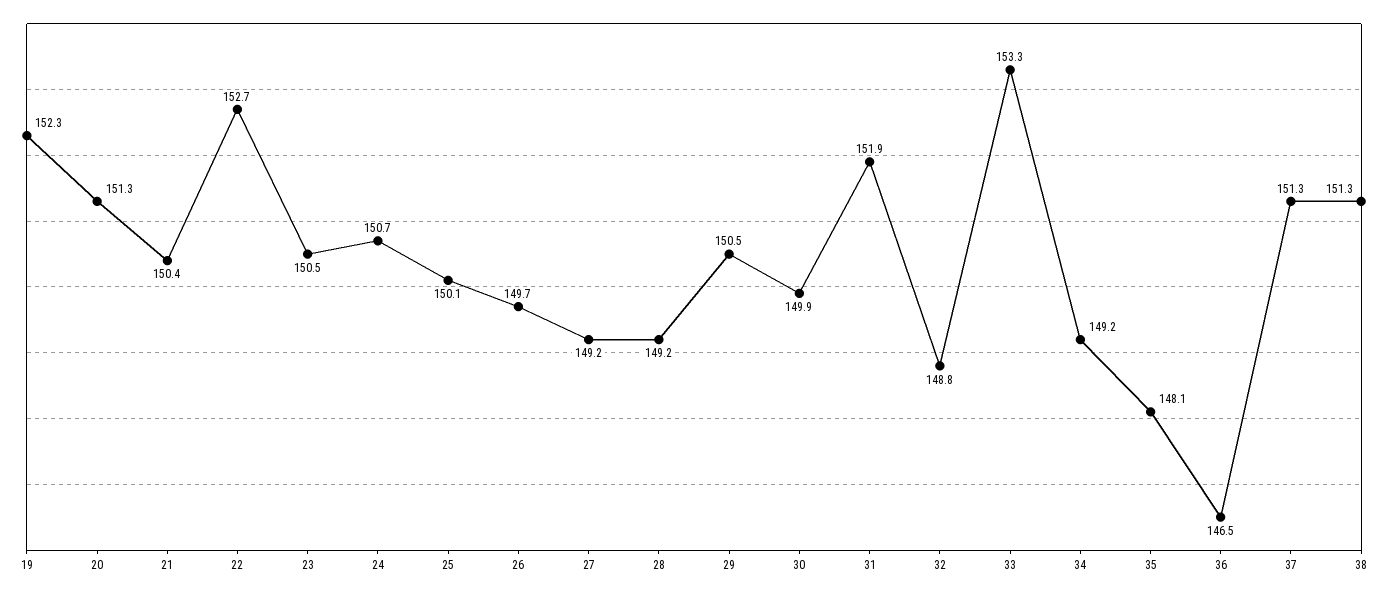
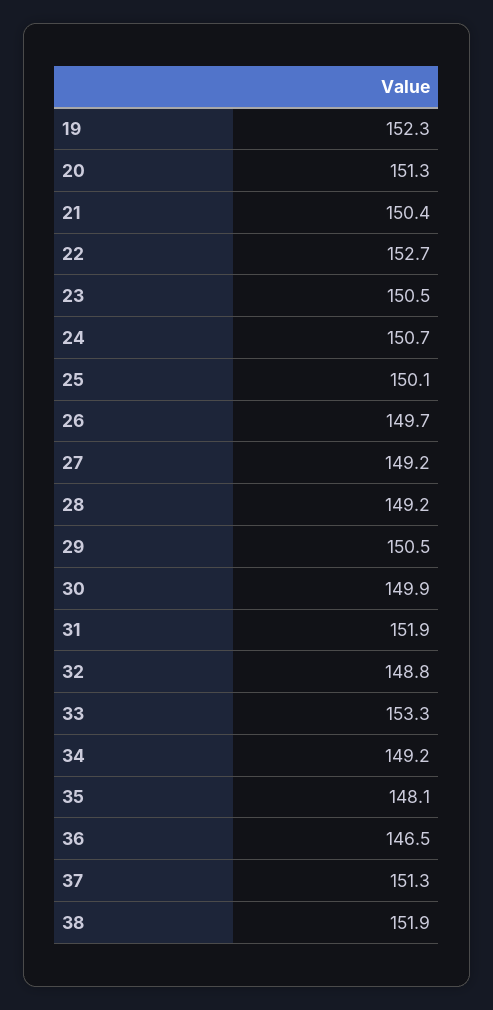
  {
    "19": 152.3,
    "20": 151.3,
    "21": 150.4,
    "22": 152.7,
    "23": 150.5,
    "24": 150.7,
    "25": 150.1,
    "26": 149.7,
    "27": 149.2,
    "28": 149.2,
    "29": 150.5,
    "30": 149.9,
    "31": 151.9,
    "32": 148.8,
    "33": 153.3,
    "34": 149.2,
    "35": 148.1,
    "36": 146.5,
    "37": 151.3,
-   "38": 151.3
+   "38": 151.9
  }

